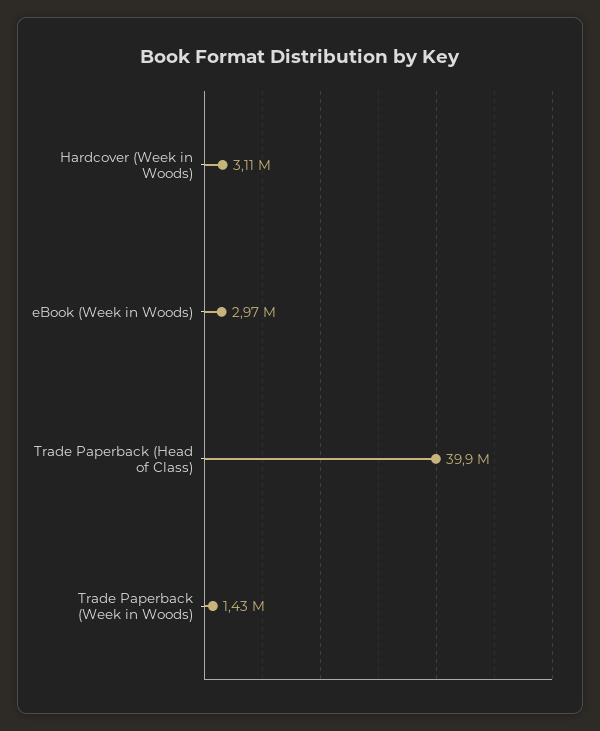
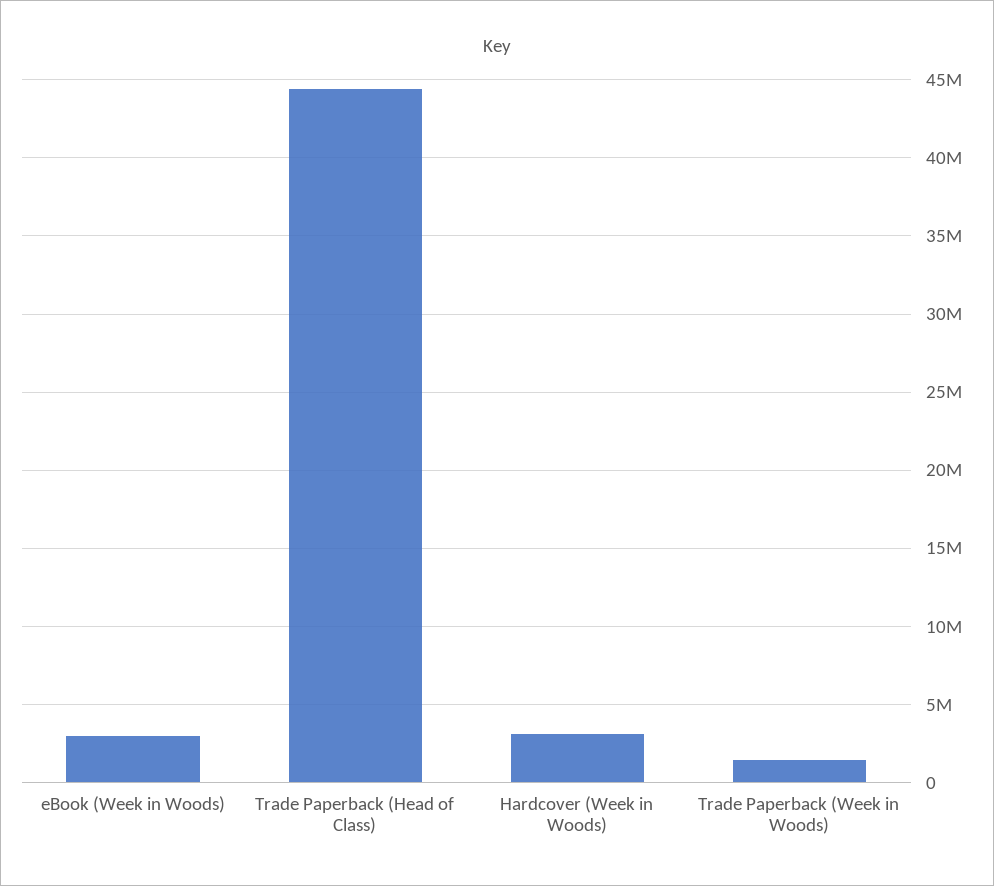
  {
    "Hardcover (Week in Woods)": 3110000,
    "eBook (Week in Woods)": 2970000,
-   "Trade Paperback (Head of Class)": 39900000,
+   "Trade Paperback (Head of Class)": 44500000,
    "Trade Paperback (Week in Woods)": 1430000
  }

